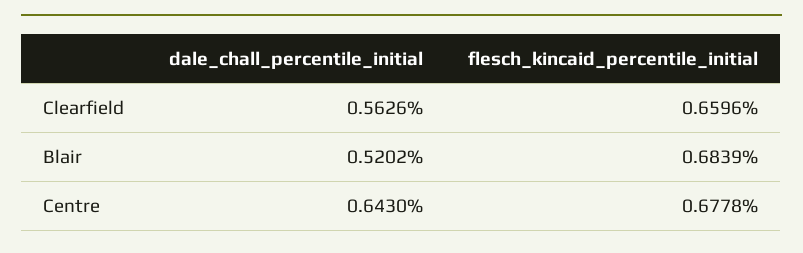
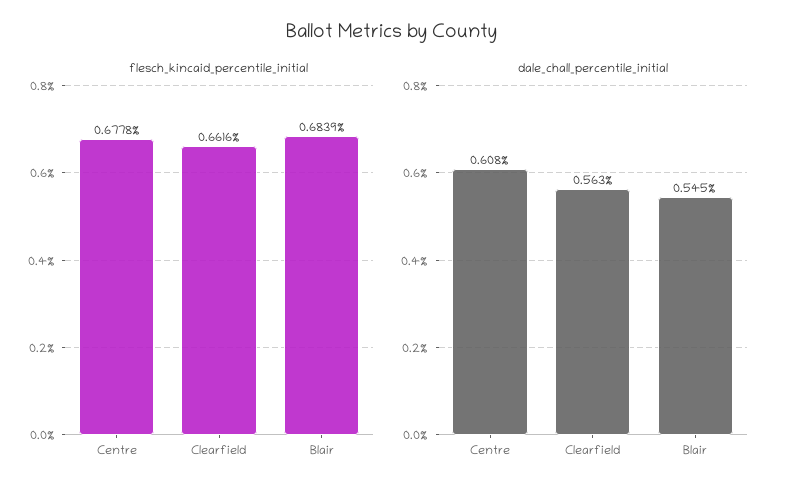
  {
    "dale_chall_percentile_initial": {
      "Clearfield": 0.5626,
-     "Blair": 0.5202,
+     "Blair": 0.545,
-     "Centre": 0.643
+     "Centre": 0.608
    },
    "flesch_kincaid_percentile_initial": {
-     "Clearfield": 0.6596,
+     "Clearfield": 0.6616,
      "Blair": 0.6839,
      "Centre": 0.6778
    }
  }

